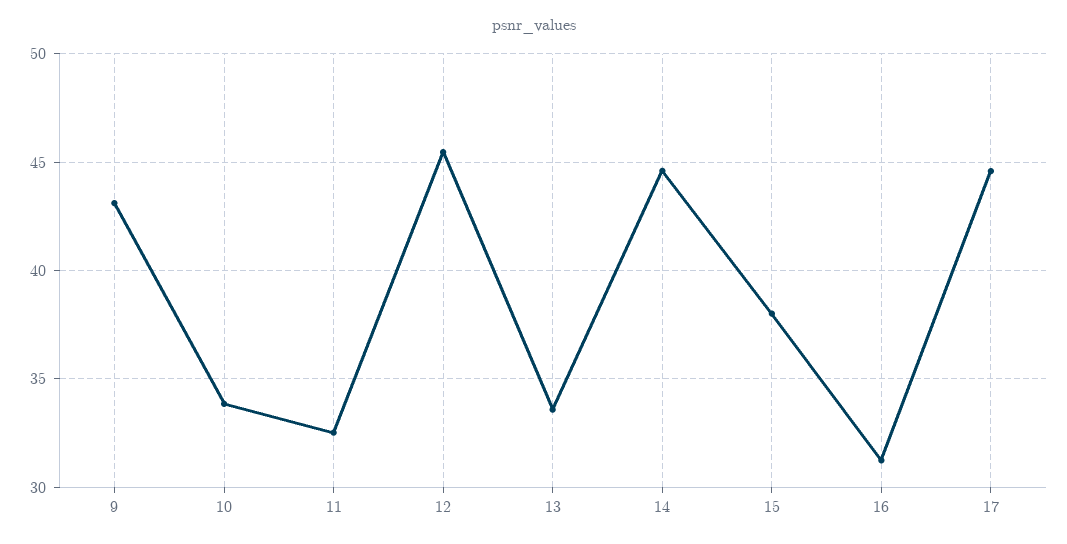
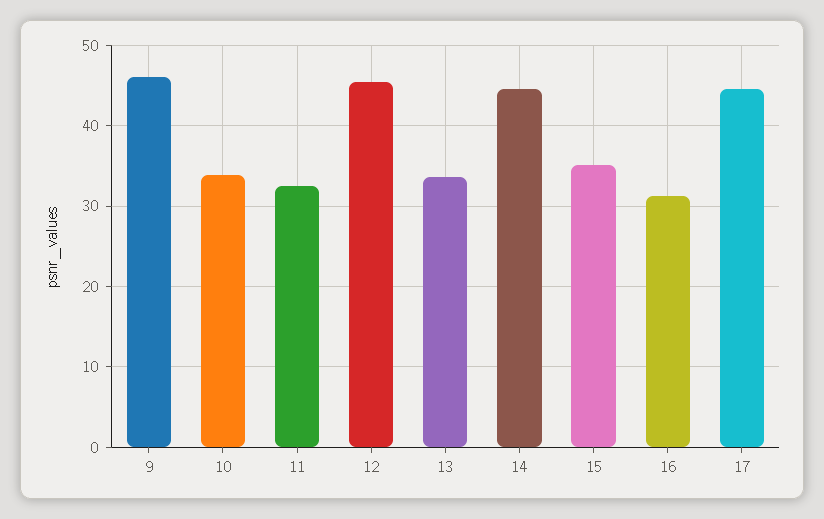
  {
-   "9": 43,
+   "9": 46,
    "10": 34,
    "11": 32.5,
    "12": 45.5,
    "13": 33.5,
    "14": 44.5,
-   "15": 38,
+   "15": 35,
    "16": 31,
    "17": 44.5
  }

